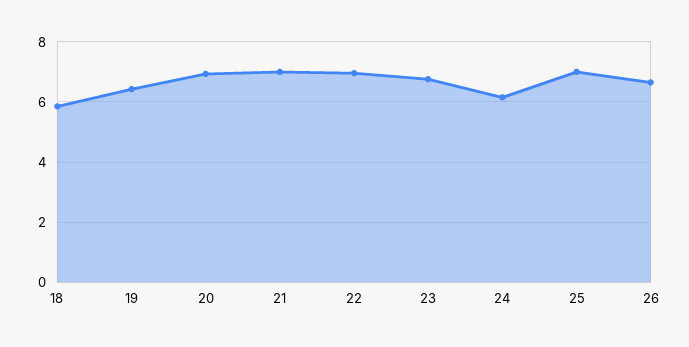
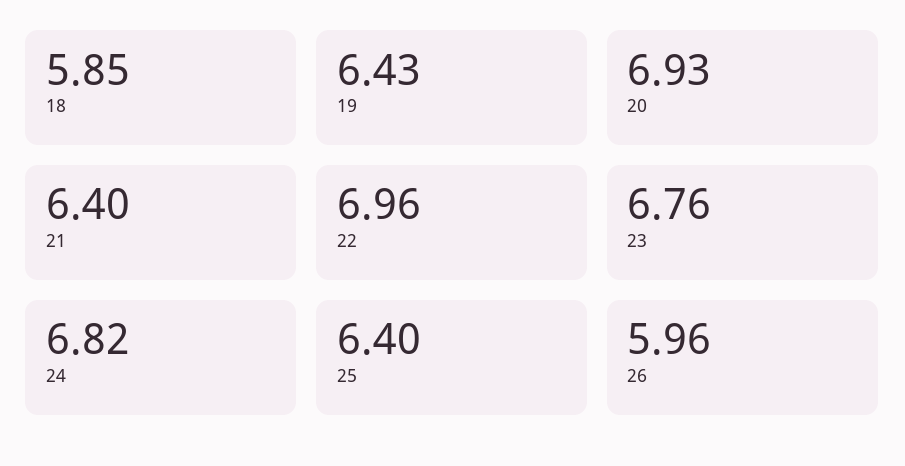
  {
    "18": 5.85,
    "19": 6.43,
    "20": 6.93,
-   "21": 7,
+   "21": 6.4,
    "22": 6.96,
    "23": 6.76,
-   "24": 6.2,
+   "24": 6.82,
-   "25": 7,
+   "25": 6.4,
-   "26": 6.6
+   "26": 5.96
  }

